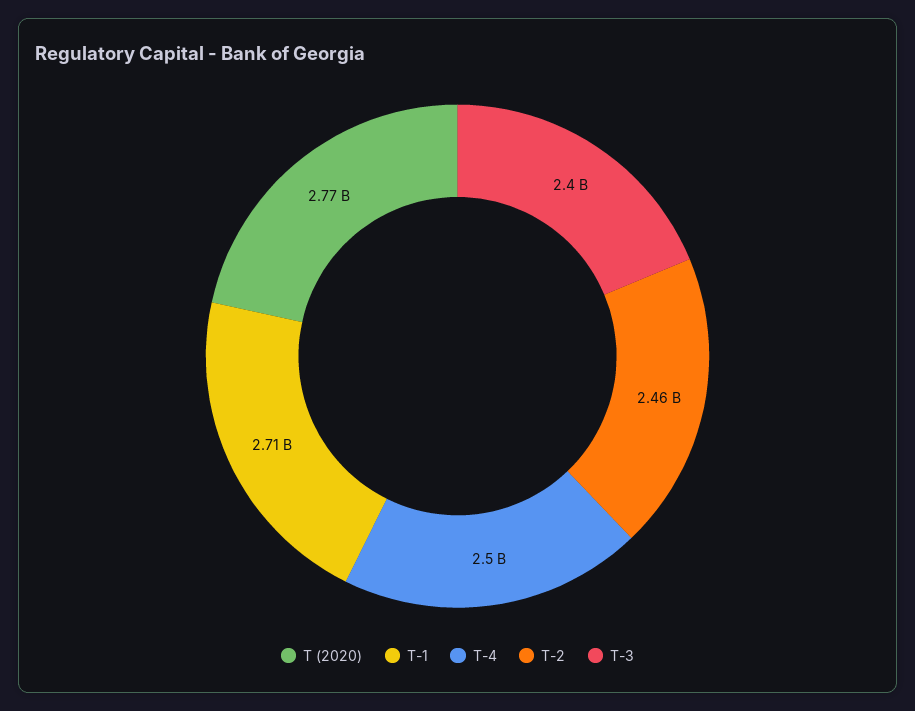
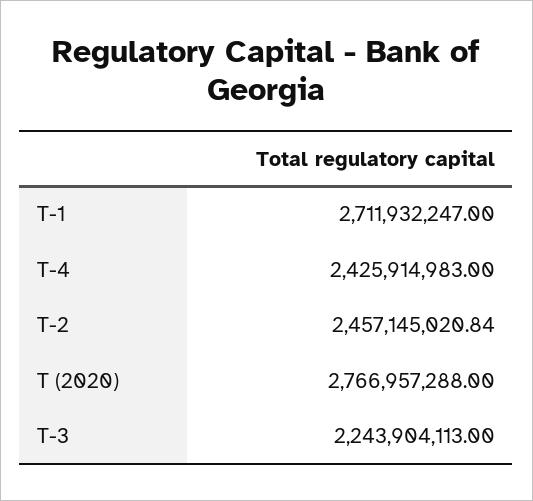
  {
    "T (2020)": 2766957288,
    "T-1": 2711932247,
-   "T-4": 2500000000,
+   "T-4": 2425914983,
    "T-2": 2457145020.84,
-   "T-3": 2400000000
+   "T-3": 2243904113
  }

